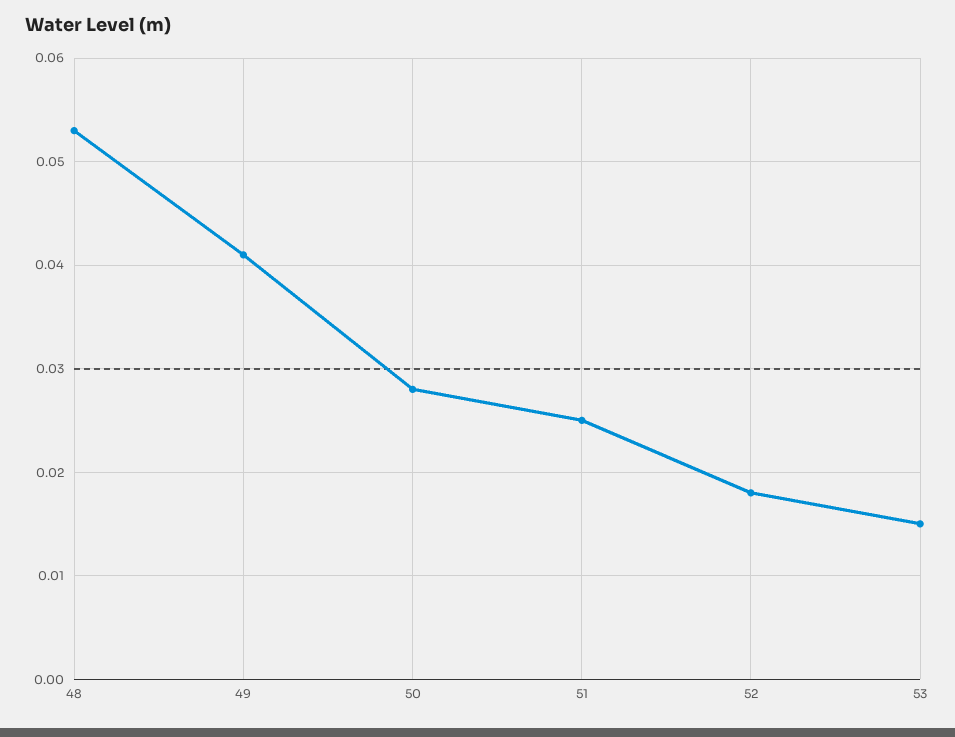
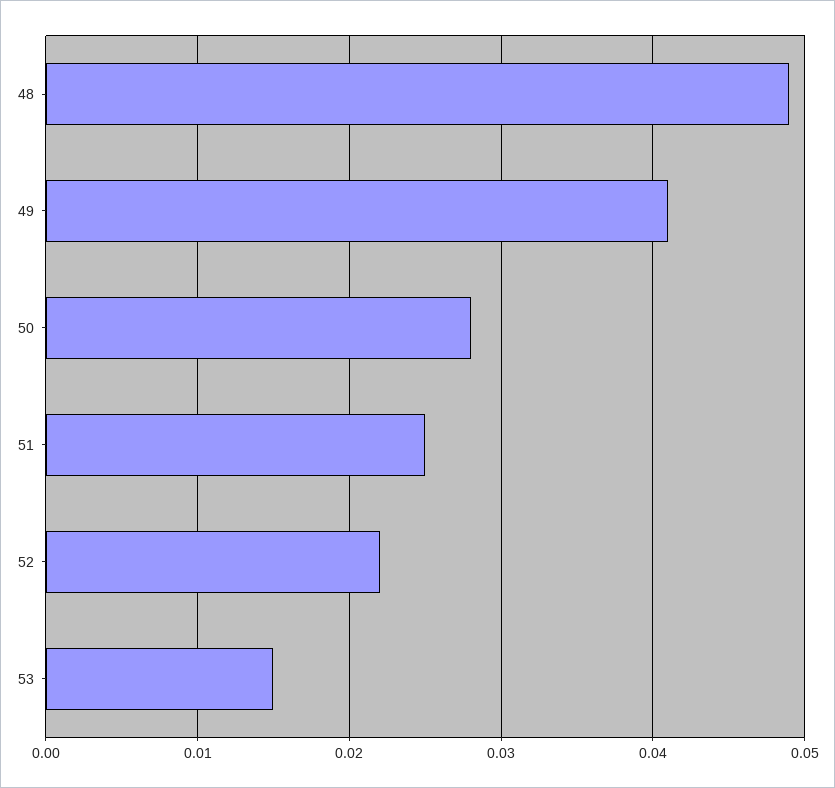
  {
-   "48": 0.053,
+   "48": 0.049,
    "49": 0.041,
    "50": 0.028,
    "51": 0.025,
-   "52": 0.018,
+   "52": 0.022,
    "53": 0.015
  }

